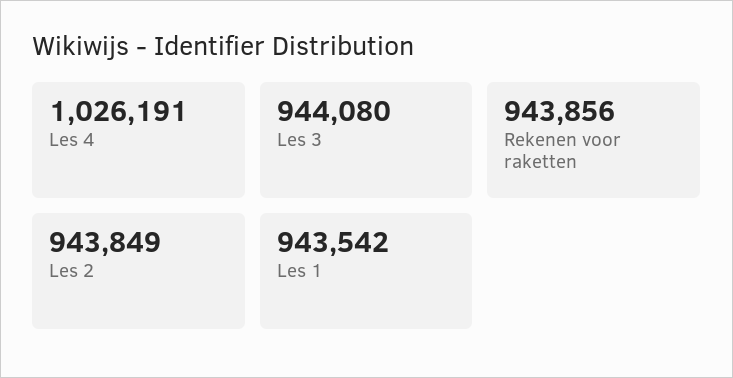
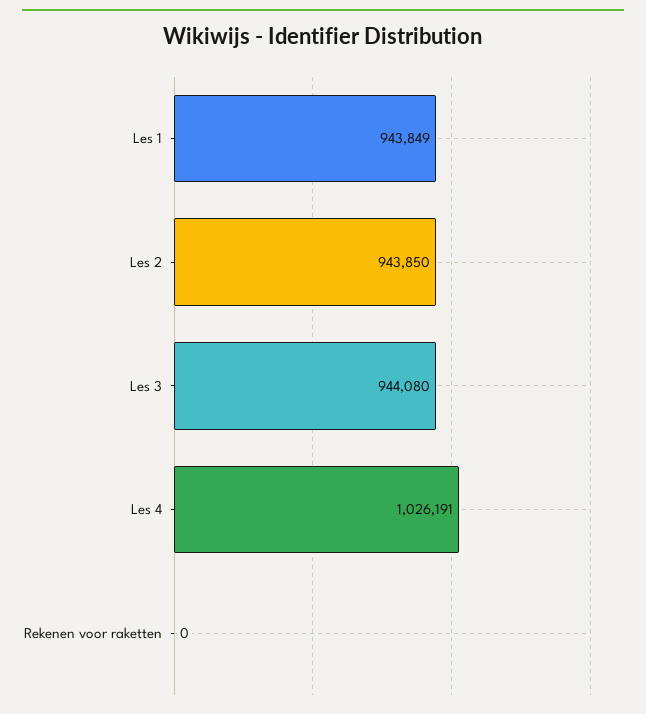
  {
    "Les 4": 1026191,
    "Les 3": 944080,
-   "Rekenen voor raketten": 943856,
+   "Rekenen voor raketten": 0,
-   "Les 2": 943849,
+   "Les 2": 943850,
-   "Les 1": 943542
+   "Les 1": 943849
  }

